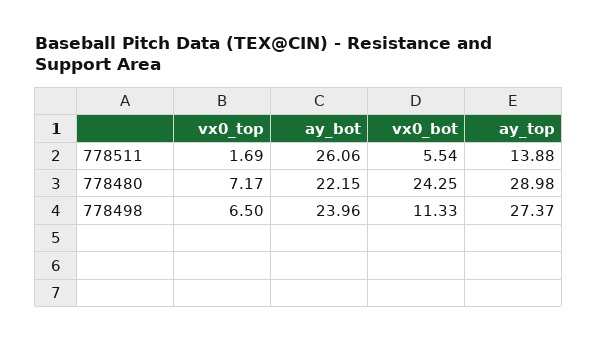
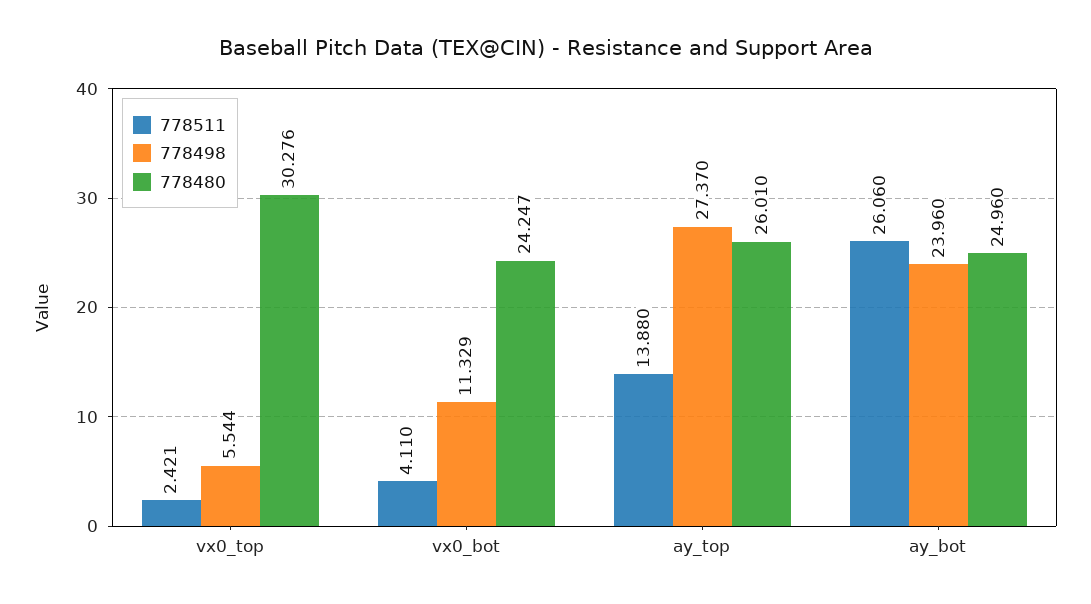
  {
    "778511": {
-     "vx0_top": 1.69,
+     "vx0_top": 2.421,
      "ay_bot": 26.06,
-     "vx0_bot": 5.54,
+     "vx0_bot": 4.11,
      "ay_top": 13.88
    },
    "778480": {
-     "vx0_top": 7.17,
+     "vx0_top": 30.276,
-     "ay_bot": 22.15,
+     "ay_bot": 24.96,
      "vx0_bot": 24.247,
-     "ay_top": 28.98
+     "ay_top": 26.01
    },
    "778498": {
-     "vx0_top": 6.5,
+     "vx0_top": 5.544,
      "ay_bot": 23.96,
      "vx0_bot": 11.329,
      "ay_top": 27.37
    }
  }

